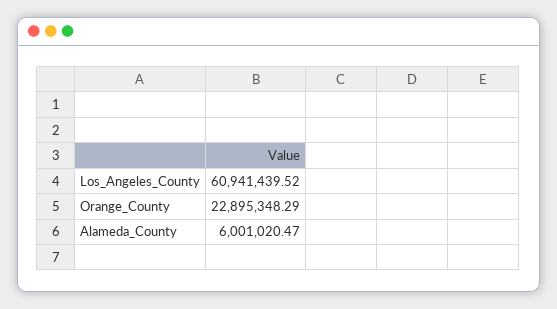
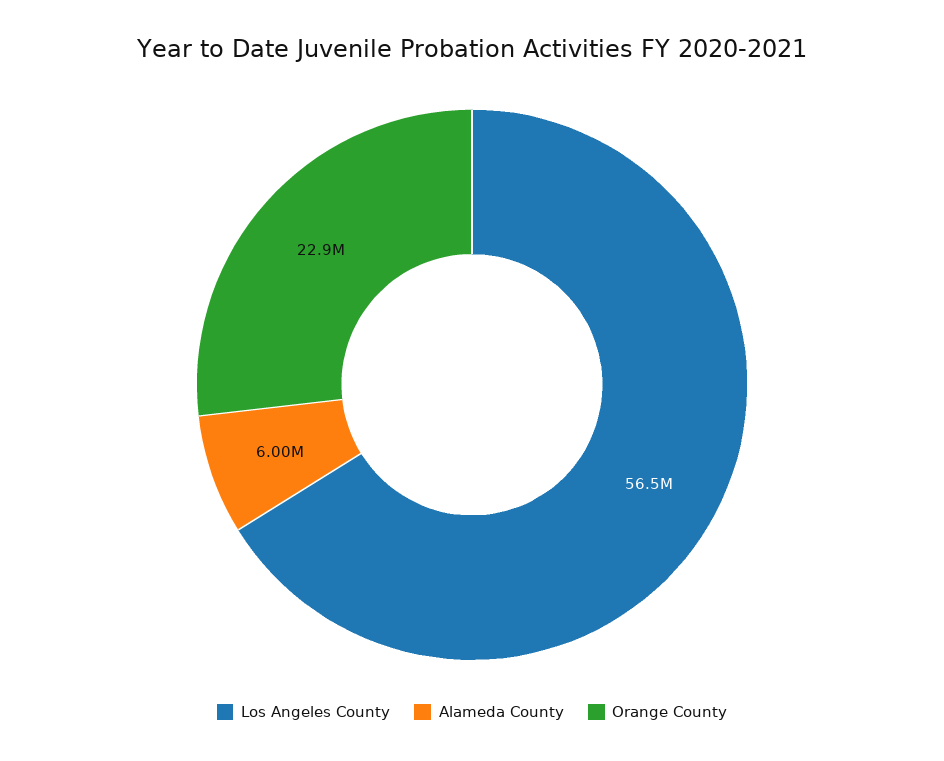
  {
-   "Los_Angeles_County": 60941439.52,
+   "Los_Angeles_County": 56500000,
    "Orange_County": 22895348.29,
    "Alameda_County": 6001020.47
  }

